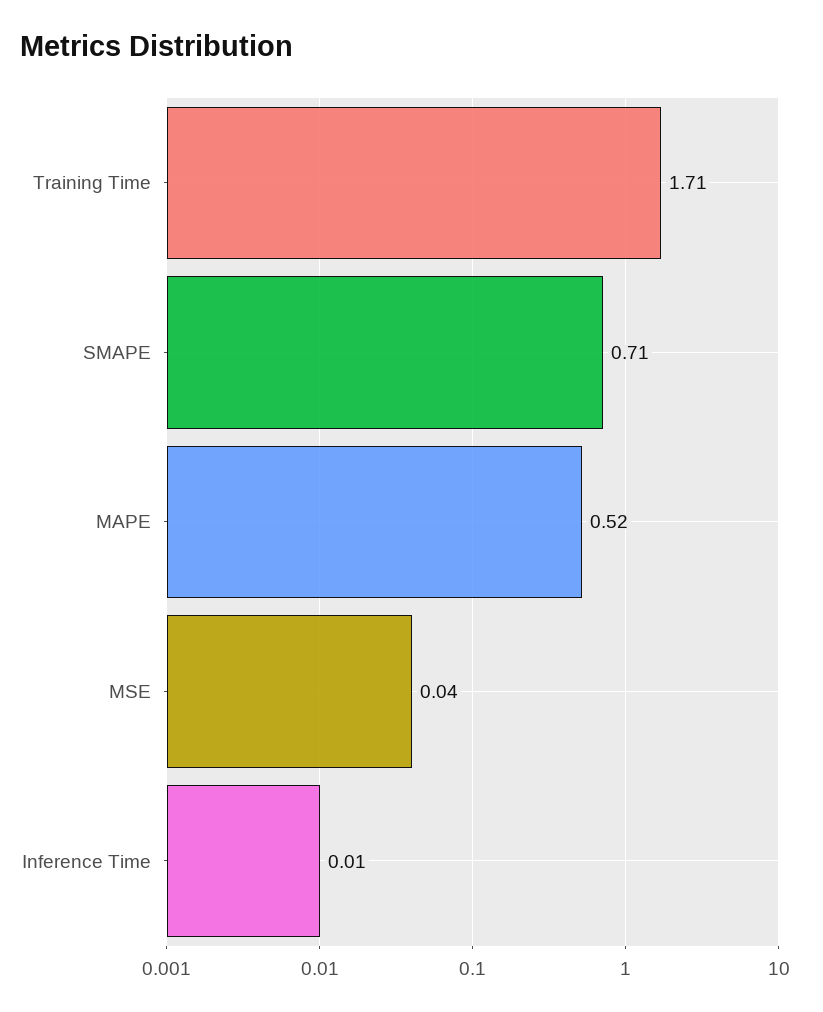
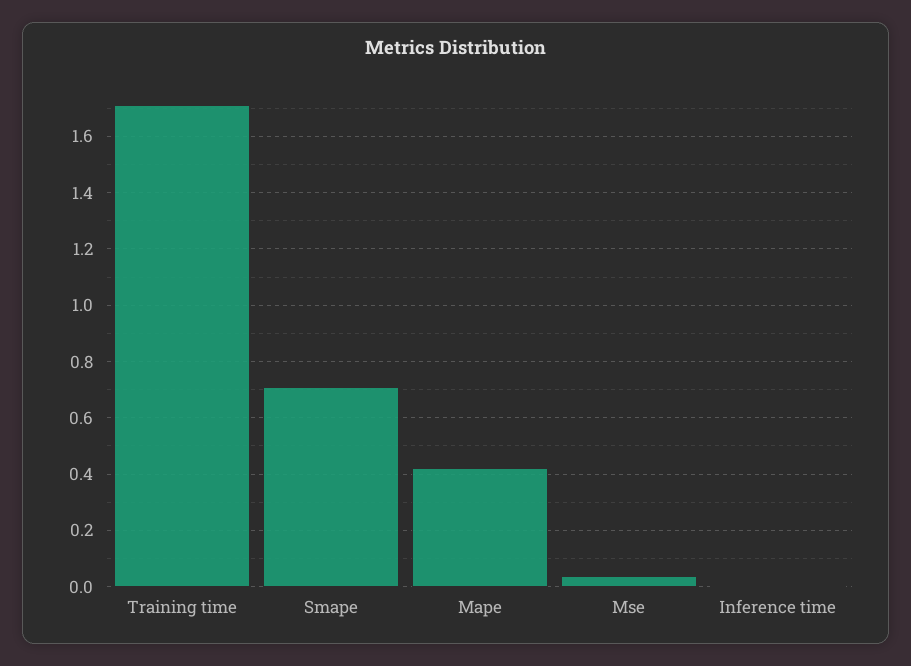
  {
    "Training Time": 1.71,
    "SMAPE": 0.71,
-   "MAPE": 0.52,
+   "MAPE": 0.425,
    "MSE": 0.04,
    "Inference Time": 0.01
  }

